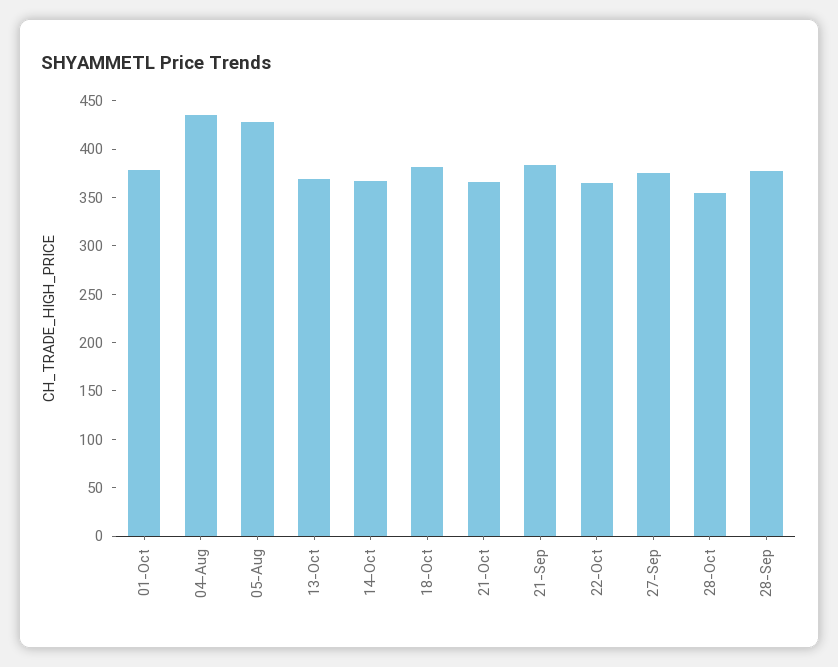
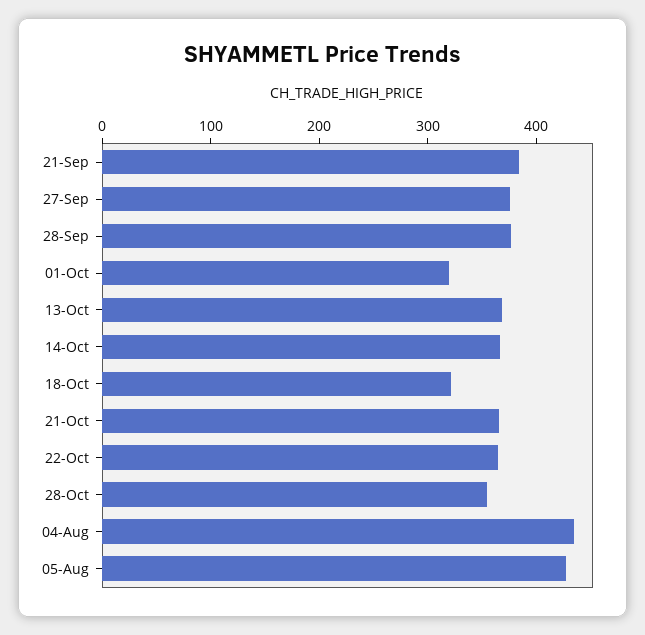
  {
-   "01-Oct": 380,
+   "01-Oct": 320,
    "04-Aug": 440,
    "05-Aug": 430,
    "13-Oct": 370,
    "14-Oct": 370,
-   "18-Oct": 380,
+   "18-Oct": 320,
    "21-Oct": 370,
    "21-Sep": 380,
    "22-Oct": 370,
    "27-Sep": 380,
    "28-Oct": 350,
    "28-Sep": 380
  }

